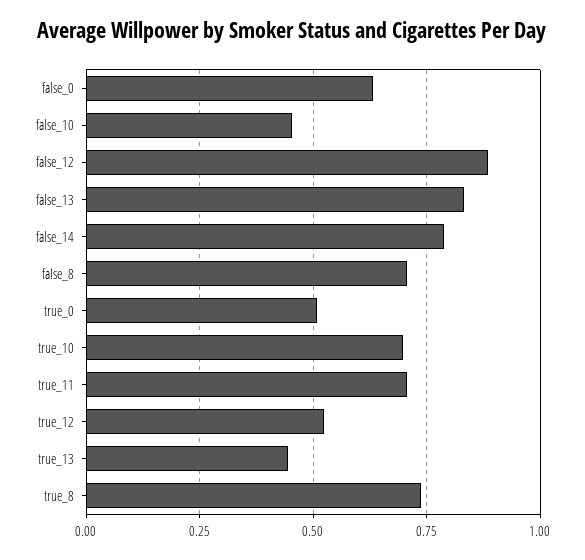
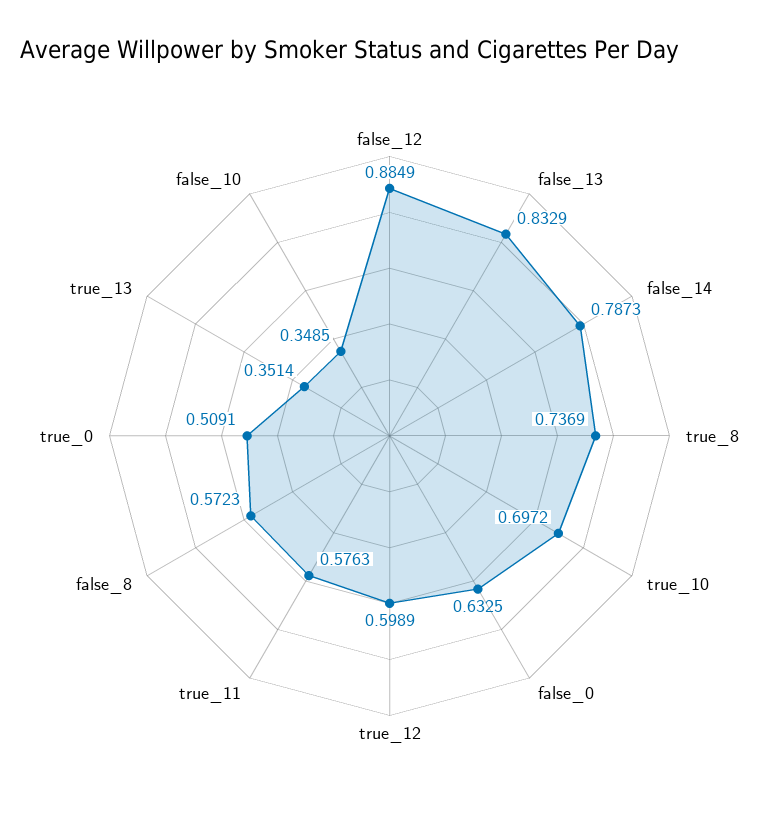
  {
    "false_0": 0.6325,
-   "false_10": 0.45,
+   "false_10": 0.3485,
    "false_12": 0.8849,
    "false_13": 0.8329,
    "false_14": 0.7873,
-   "false_8": 0.7,
+   "false_8": 0.5723,
    "true_0": 0.5091,
    "true_10": 0.6972,
-   "true_11": 0.7,
+   "true_11": 0.5763,
-   "true_12": 0.525,
+   "true_12": 0.5989,
-   "true_13": 0.45,
+   "true_13": 0.3514,
    "true_8": 0.7369
  }

